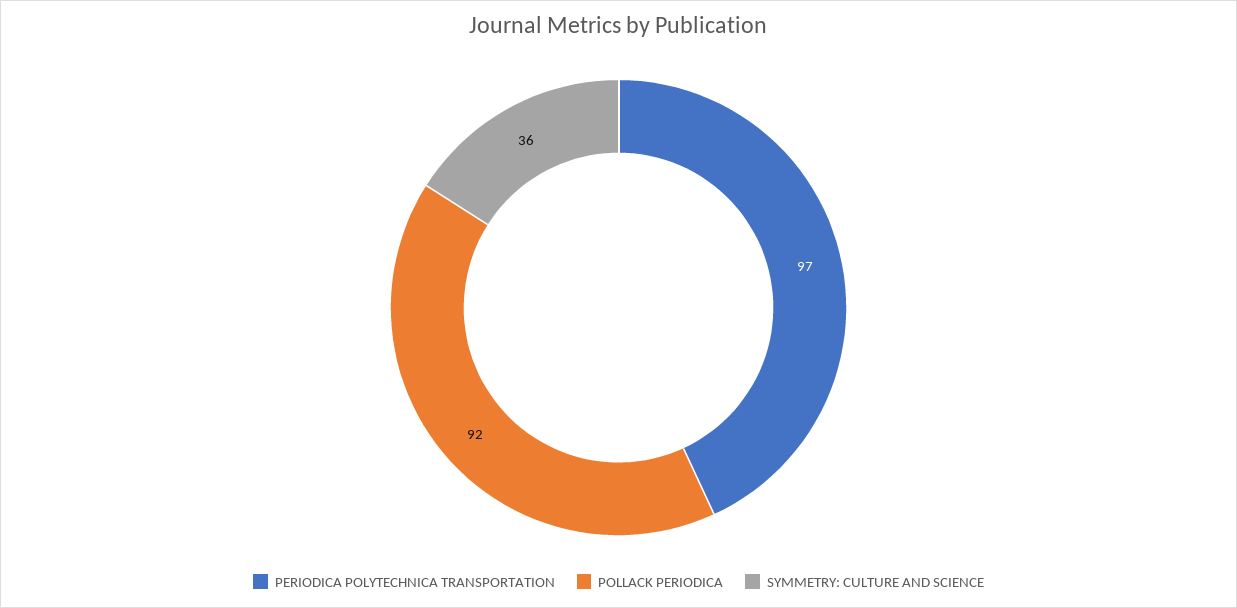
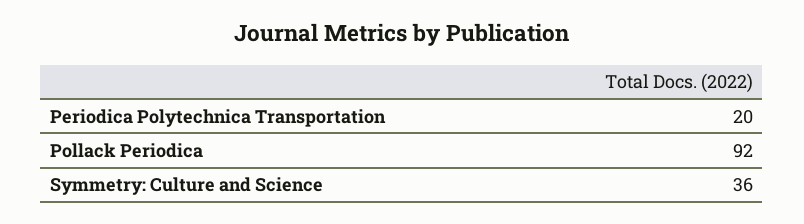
  {
-   "PERIODICA POLYTECHNICA TRANSPORTATION": 97,
+   "PERIODICA POLYTECHNICA TRANSPORTATION": 20,
    "POLLACK PERIODICA": 92,
    "SYMMETRY: CULTURE AND SCIENCE": 36
  }

